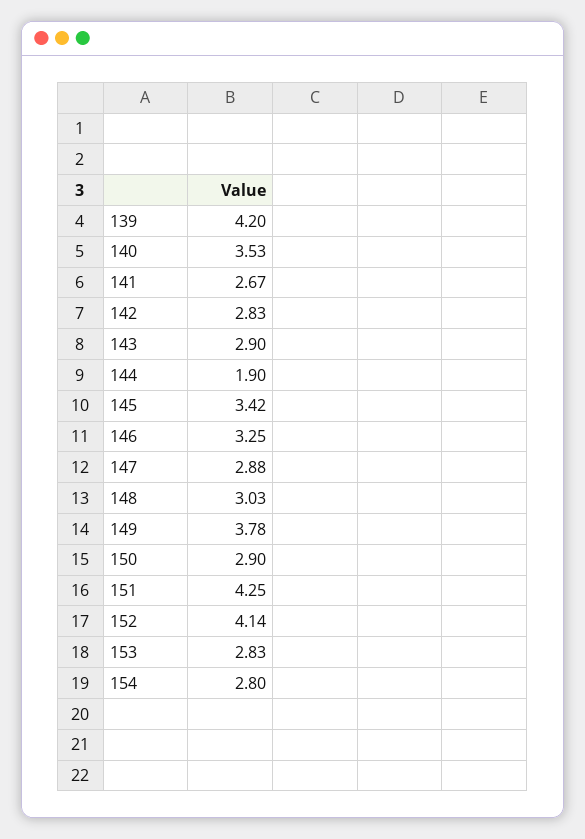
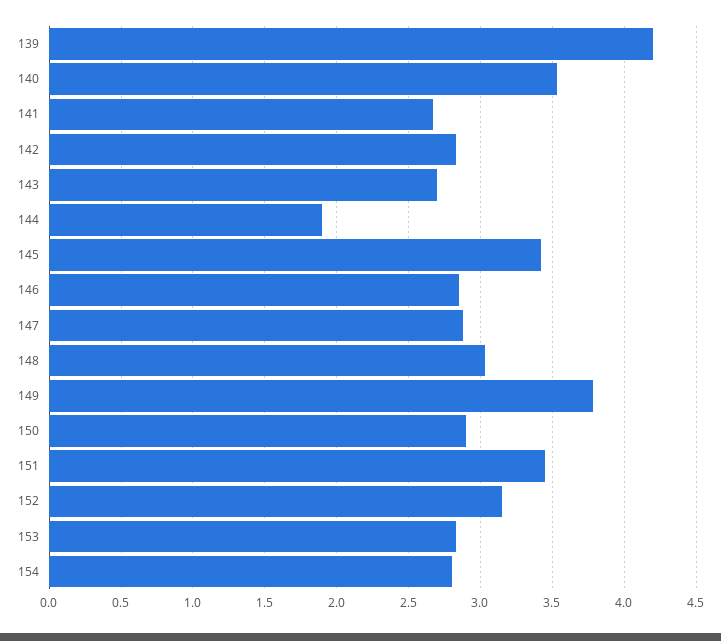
  {
    "139": 4.2,
    "140": 3.53,
    "141": 2.67,
    "142": 2.83,
-   "143": 2.9,
+   "143": 2.7,
    "144": 1.9,
    "145": 3.42,
-   "146": 3.25,
+   "146": 2.85,
    "147": 2.88,
    "148": 3.03,
    "149": 3.78,
    "150": 2.9,
-   "151": 4.25,
+   "151": 3.45,
-   "152": 4.14,
+   "152": 3.15,
    "153": 2.83,
    "154": 2.8
  }

